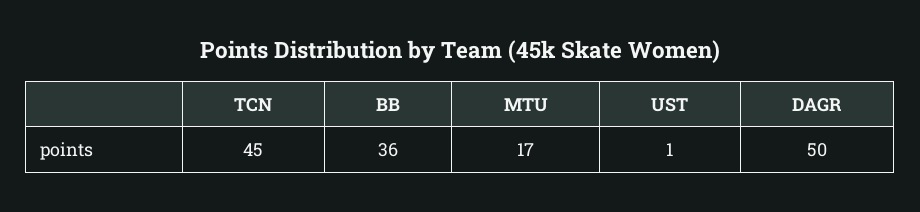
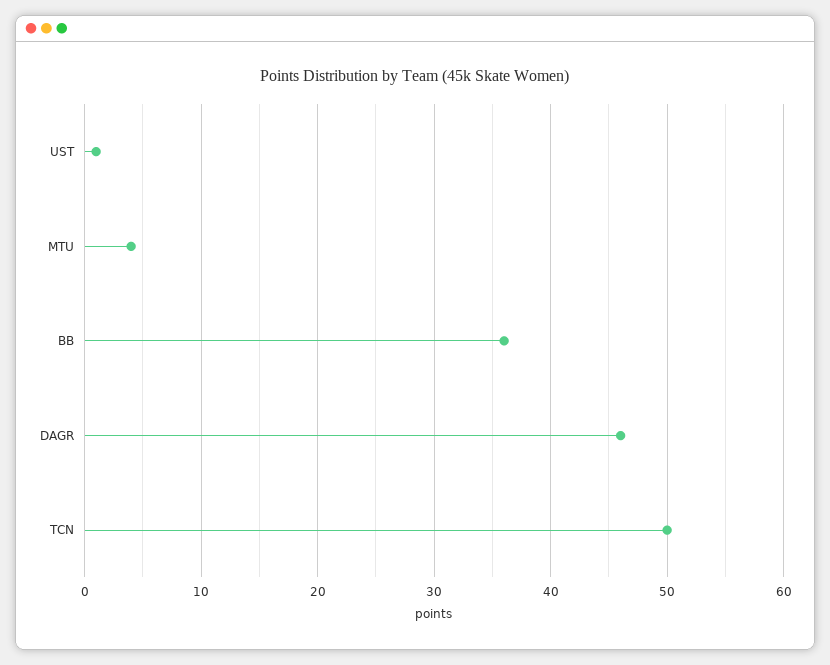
  {
-   "TCN": 45,
+   "TCN": 50,
    "BB": 36,
-   "MTU": 17,
+   "MTU": 4,
    "UST": 1,
-   "DAGR": 50
+   "DAGR": 46
  }

